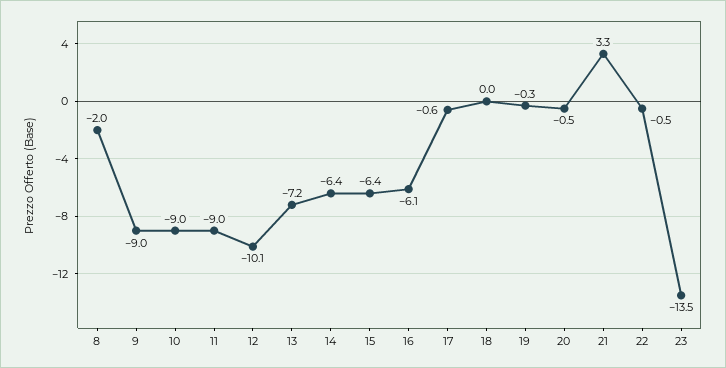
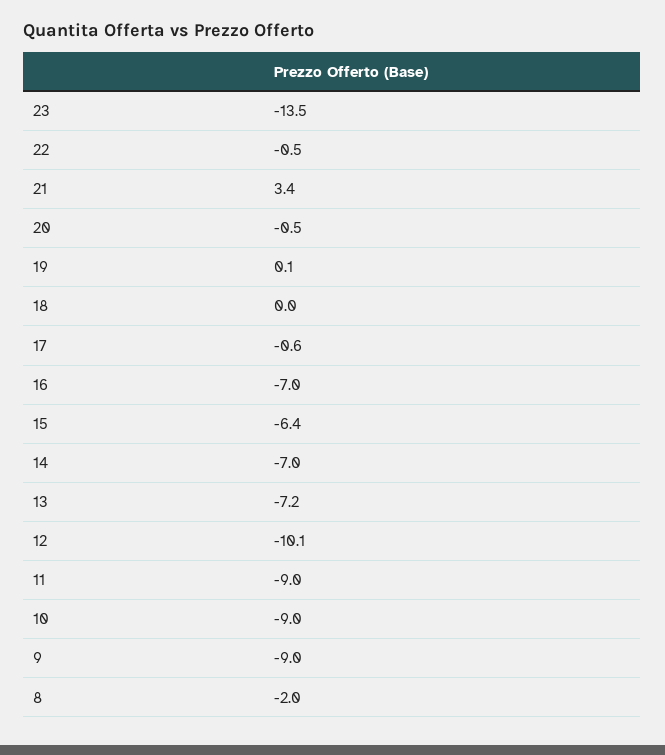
  {
    "8": -2,
    "9": -9,
    "10": -9,
    "11": -9,
    "12": -10.1,
    "13": -7.2,
-   "14": -6.4,
+   "14": -7,
    "15": -6.4,
-   "16": -6.1,
+   "16": -7,
    "17": -0.6,
    "18": 0,
-   "19": -0.3,
+   "19": 0.1,
    "20": -0.5,
-   "21": 3.3,
+   "21": 3.4,
    "22": -0.5,
    "23": -13.5
  }

